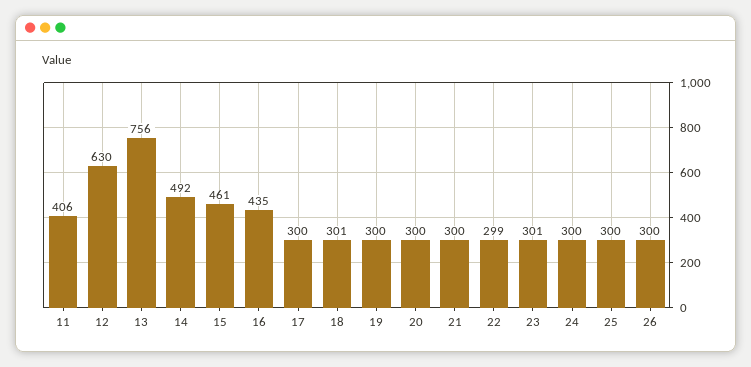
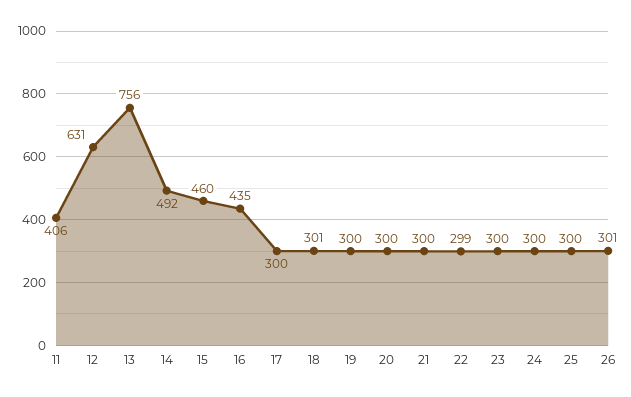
  {
    "11": 406,
-   "12": 630,
+   "12": 631,
    "13": 756,
    "14": 492,
-   "15": 461,
+   "15": 460,
    "16": 435,
    "17": 300,
    "18": 301,
    "19": 300,
    "20": 300,
    "21": 300,
    "22": 299,
-   "23": 301,
+   "23": 300,
    "24": 300,
    "25": 300,
-   "26": 300
+   "26": 301
  }

